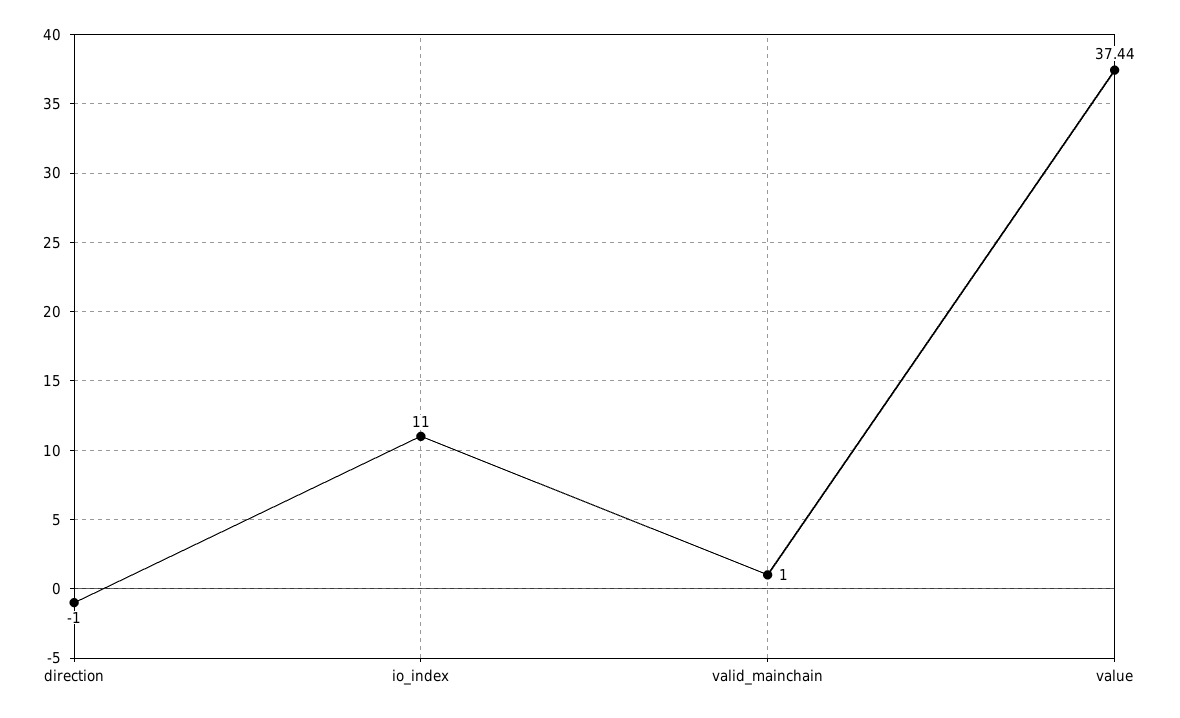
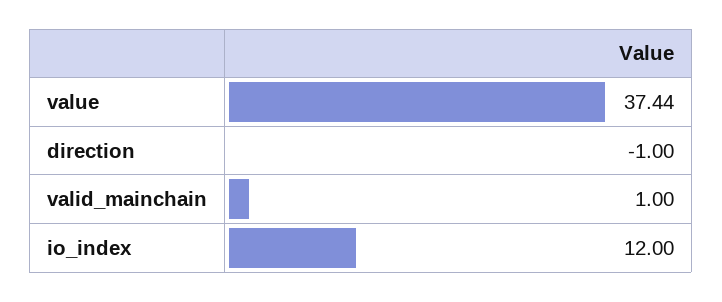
  {
    "direction": -1,
-   "io_index": 11,
+   "io_index": 12,
    "valid_mainchain": 1,
    "value": 37.44
  }

